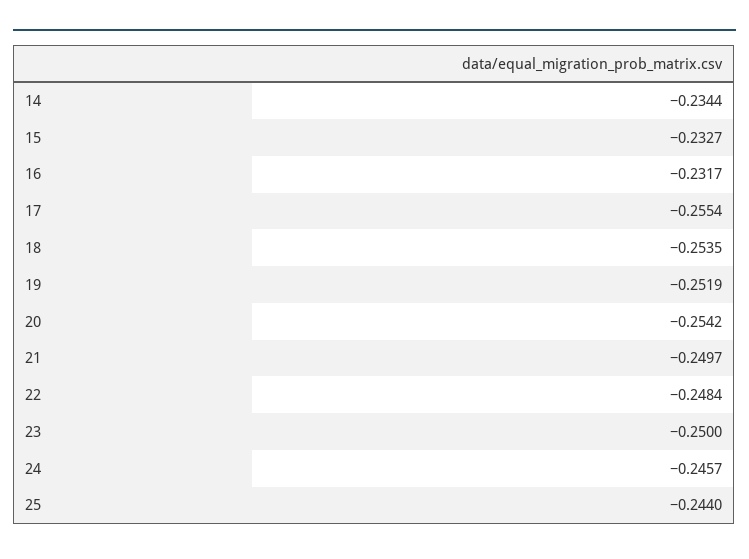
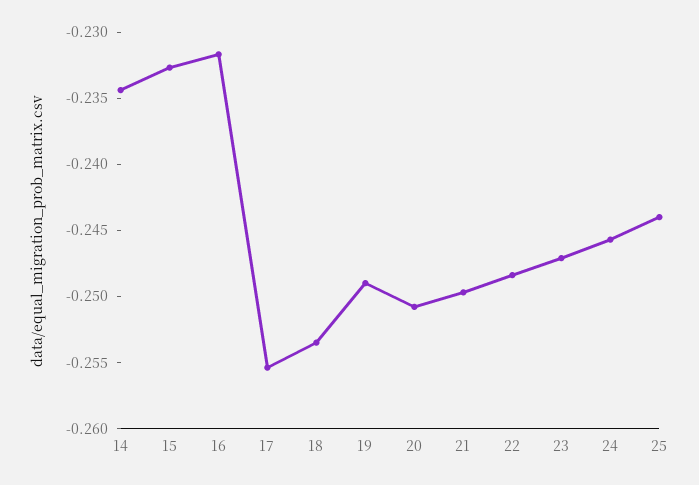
  {
    "14": -0.2344,
    "15": -0.2327,
    "16": -0.2317,
    "17": -0.2554,
    "18": -0.2535,
-   "19": -0.2519,
+   "19": -0.249,
-   "20": -0.2542,
+   "20": -0.251,
    "21": -0.2497,
    "22": -0.2484,
-   "23": -0.25,
+   "23": -0.247,
    "24": -0.2457,
    "25": -0.244
  }

